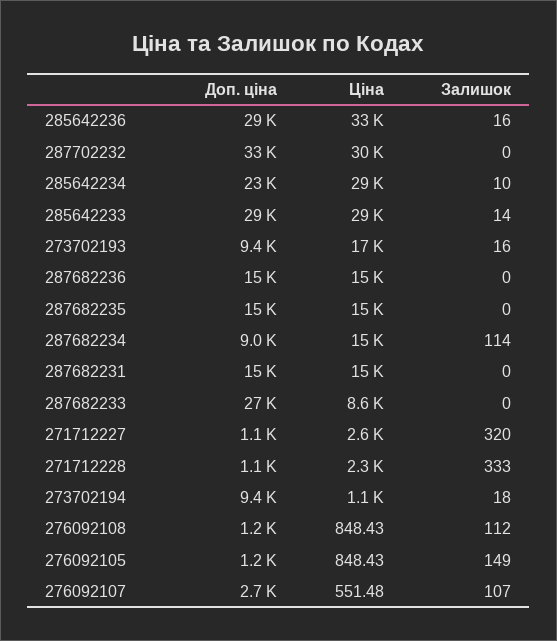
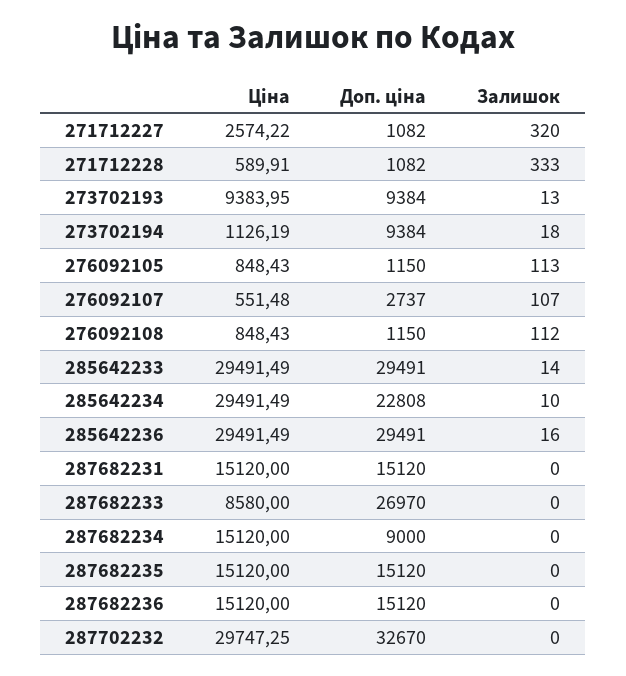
  {
    "Доп. ціна": {
      "285642236": 29491,
      "287702232": 32670,
      "285642234": 22808,
      "285642233": 29491,
      "273702193": 9384,
      "287682236": 15120,
      "287682235": 15120,
      "287682234": 9000,
      "287682231": 15120,
      "287682233": 26970,
      "271712227": 1082,
      "271712228": 1082,
      "273702194": 9384,
      "276092108": 1150,
      "276092105": 1150,
      "276092107": 2737
    },
    "Ціна": {
-     "285642236": 33000,
+     "285642236": 29491.49,
      "287702232": 29747.25,
      "285642234": 29491.49,
      "285642233": 29491.49,
-     "273702193": 17000,
+     "273702193": 9383.95,
      "287682236": 15120,
      "287682235": 15120,
      "287682234": 15120,
      "287682231": 15120,
      "287682233": 8580,
      "271712227": 2574.22,
-     "271712228": 2300,
+     "271712228": 589.91,
      "273702194": 1126.19,
      "276092108": 848.43,
      "276092105": 848.43,
      "276092107": 551.48
    },
    "Залишок": {
      "285642236": 16,
      "287702232": 0,
      "285642234": 10,
      "285642233": 14,
-     "273702193": 16,
+     "273702193": 13,
      "287682236": 0,
      "287682235": 0,
-     "287682234": 114,
+     "287682234": 0,
      "287682231": 0,
      "287682233": 0,
      "271712227": 320,
      "271712228": 333,
      "273702194": 18,
      "276092108": 112,
-     "276092105": 149,
+     "276092105": 113,
      "276092107": 107
    }
  }

